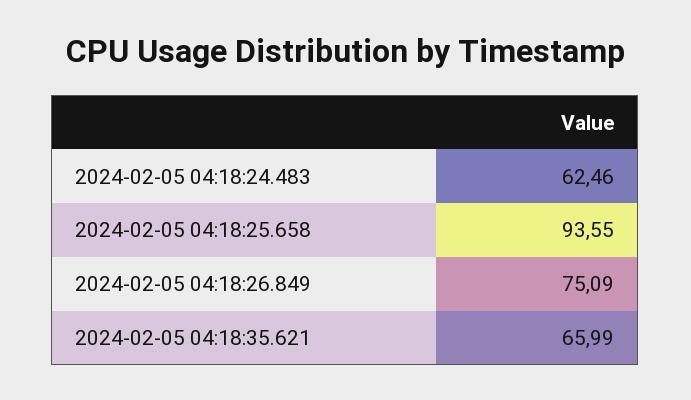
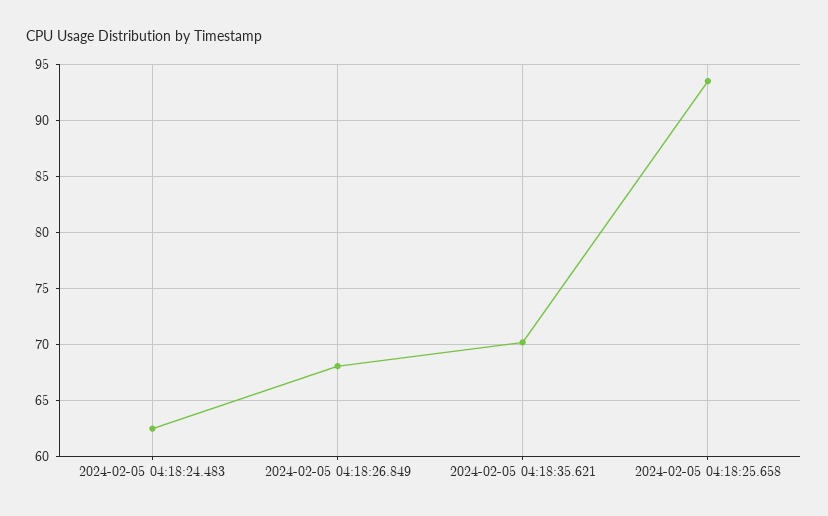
  {
    "2024-02-05 04:18:24.483": 62.46,
    "2024-02-05 04:18:25.658": 93.55,
-   "2024-02-05 04:18:26.849": 75.09,
+   "2024-02-05 04:18:26.849": 68,
-   "2024-02-05 04:18:35.621": 65.99
+   "2024-02-05 04:18:35.621": 70
  }

